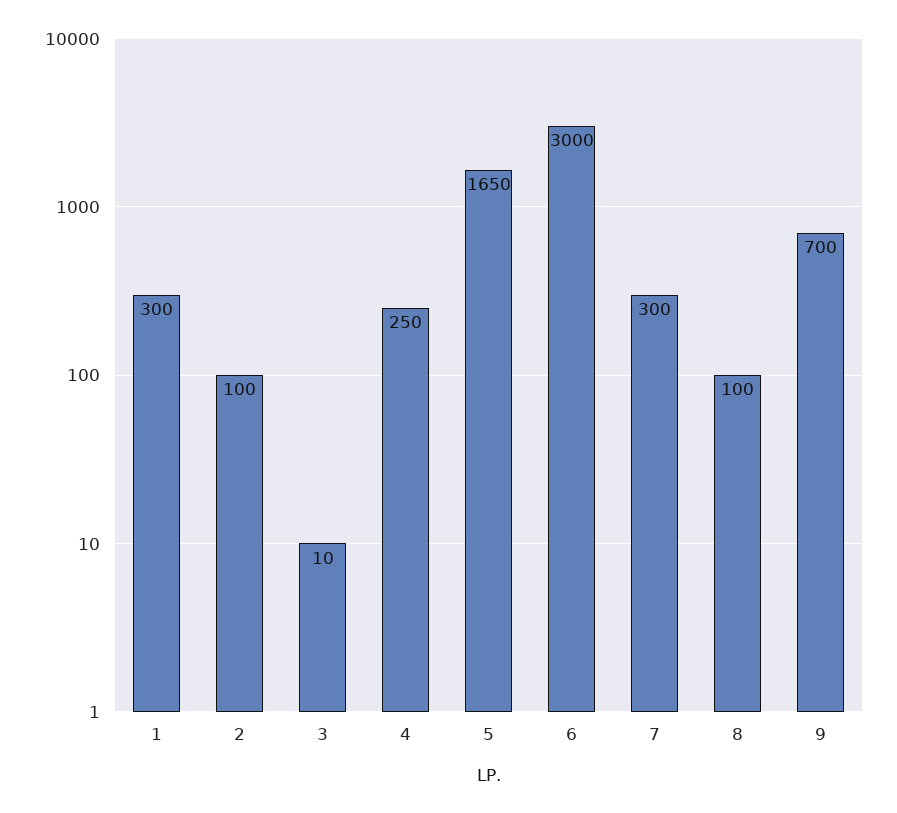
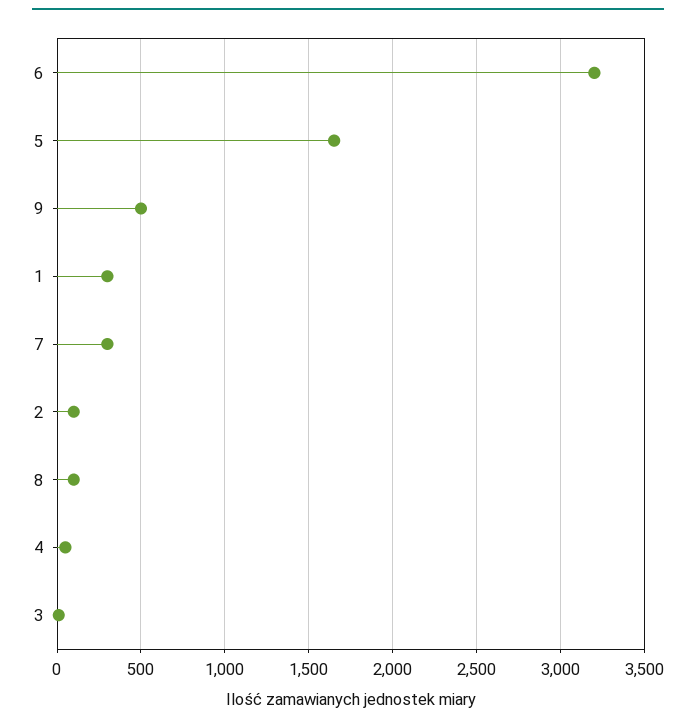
  {
    "1": 300,
    "2": 100,
    "3": 10,
-   "4": 250,
+   "4": 50,
    "5": 1650,
-   "6": 3000,
+   "6": 3200,
    "7": 300,
    "8": 100,
-   "9": 700
+   "9": 500
  }

